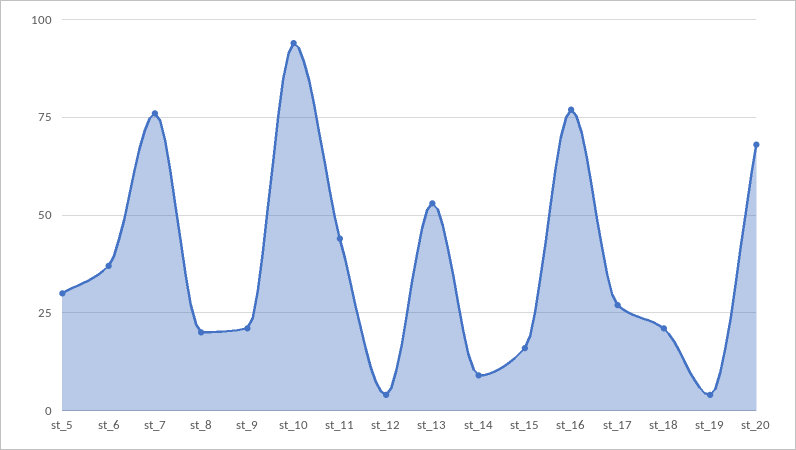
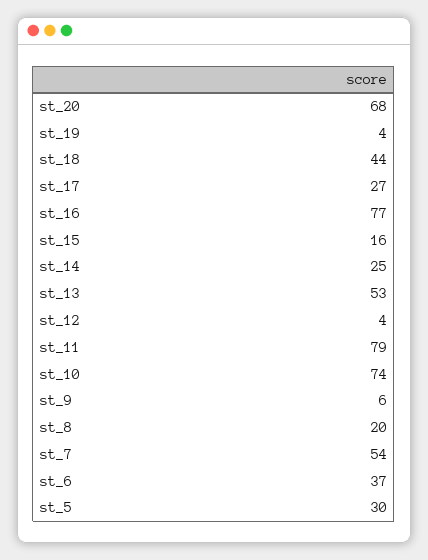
  {
    "st_5": 30,
    "st_6": 37,
-   "st_7": 75,
+   "st_7": 54,
    "st_8": 20,
-   "st_9": 20,
+   "st_9": 6,
-   "st_10": 95,
+   "st_10": 74,
-   "st_11": 45,
+   "st_11": 79,
    "st_12": 4,
    "st_13": 53,
-   "st_14": 10,
+   "st_14": 25,
    "st_15": 16,
    "st_16": 77,
    "st_17": 27,
-   "st_18": 20,
+   "st_18": 44,
    "st_19": 4,
    "st_20": 68
  }

